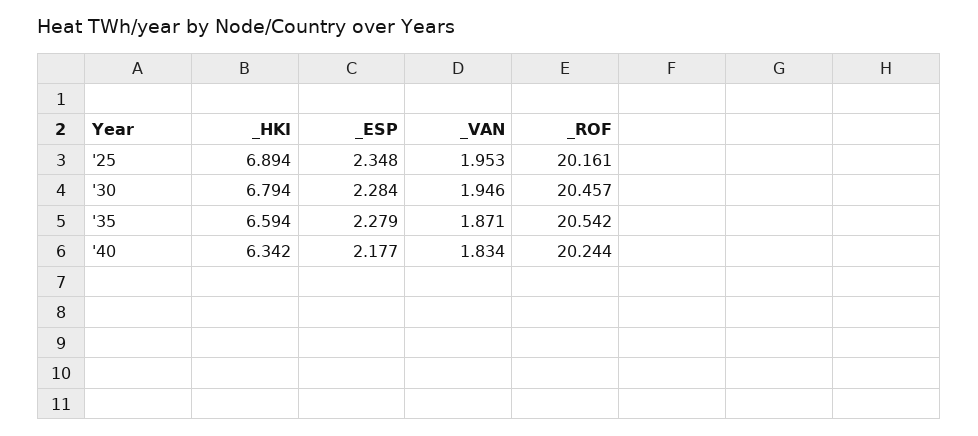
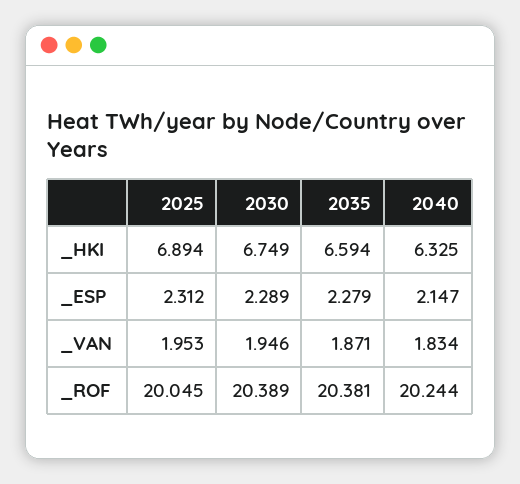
  {
    "_HKI": {
      "'25": 6.894,
-     "'30": 6.794,
+     "'30": 6.749,
      "'35": 6.594,
-     "'40": 6.342
+     "'40": 6.325
    },
    "_ESP": {
-     "'25": 2.348,
+     "'25": 2.312,
-     "'30": 2.284,
+     "'30": 2.289,
      "'35": 2.279,
-     "'40": 2.177
+     "'40": 2.147
    },
    "_VAN": {
      "'25": 1.953,
      "'30": 1.946,
      "'35": 1.871,
      "'40": 1.834
    },
    "_ROF": {
-     "'25": 20.161,
+     "'25": 20.045,
-     "'30": 20.457,
+     "'30": 20.389,
-     "'35": 20.542,
+     "'35": 20.381,
      "'40": 20.244
    }
  }

